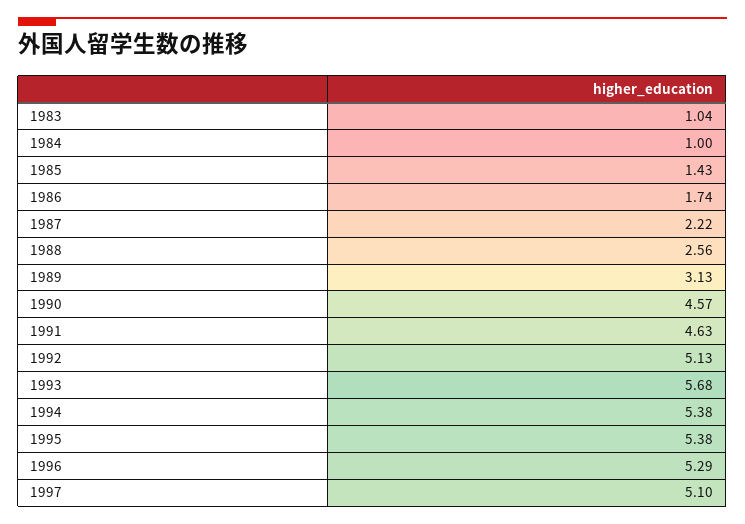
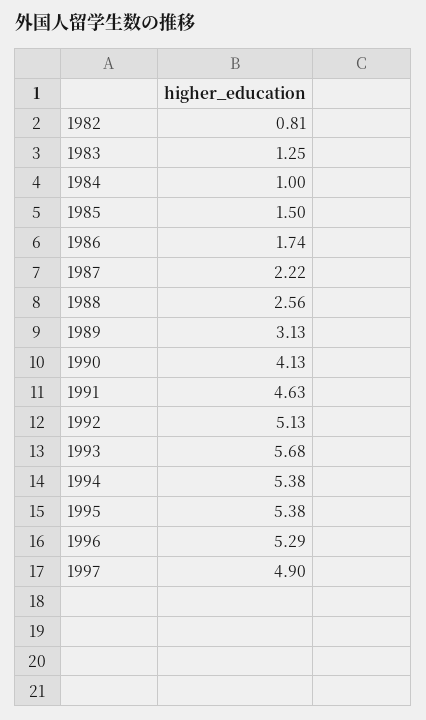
  {
-   "1983": 1.04,
+   "1983": 1.25,
    "1984": 1,
-   "1985": 1.43,
+   "1985": 1.5,
    "1986": 1.74,
    "1987": 2.22,
    "1988": 2.56,
    "1989": 3.13,
-   "1990": 4.57,
+   "1990": 4.13,
    "1991": 4.63,
    "1992": 5.13,
    "1993": 5.68,
    "1994": 5.38,
    "1995": 5.38,
    "1996": 5.29,
-   "1997": 5.1
+   "1997": 4.9,
+   "1982": 0.81
  }

